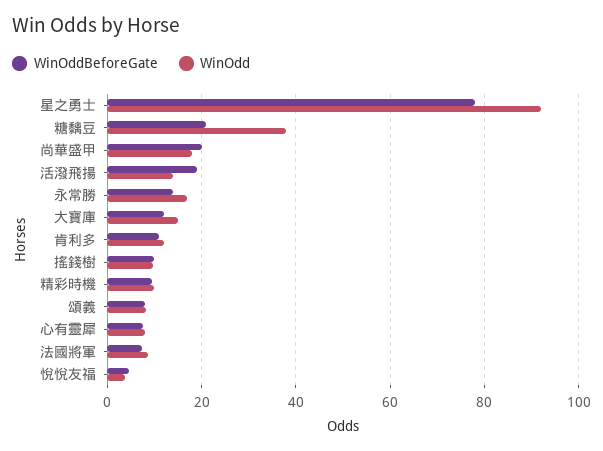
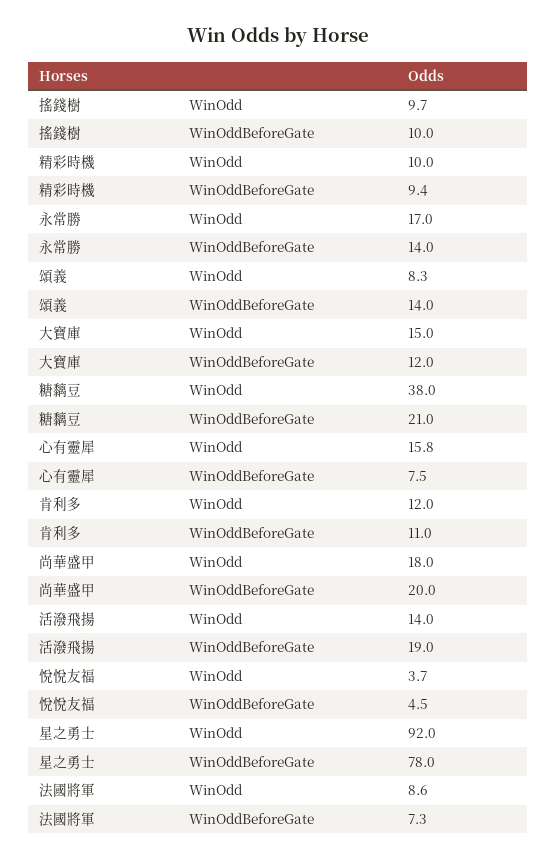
  {
    "WinOddBeforeGate": {
      "星之勇士": 78,
      "糖黐豆": 21,
      "尚華盛甲": 20,
      "活潑飛揚": 19,
      "永常勝": 14,
      "大寶庫": 12,
      "肯利多": 11,
      "搖錢樹": 10,
      "精彩時機": 9.4,
-     "頌義": 8,
+     "頌義": 14,
      "心有靈犀": 7.5,
      "法國將軍": 7.3,
      "悅悅友福": 4.5
    },
    "WinOdd": {
      "星之勇士": 92,
      "糖黐豆": 38,
      "尚華盛甲": 18,
      "活潑飛揚": 14,
      "永常勝": 17,
      "大寶庫": 15,
      "肯利多": 12,
      "搖錢樹": 9.7,
      "精彩時機": 10,
      "頌義": 8.3,
-     "心有靈犀": 8,
+     "心有靈犀": 15.8,
      "法國將軍": 8.6,
      "悅悅友福": 3.7
    }
  }

